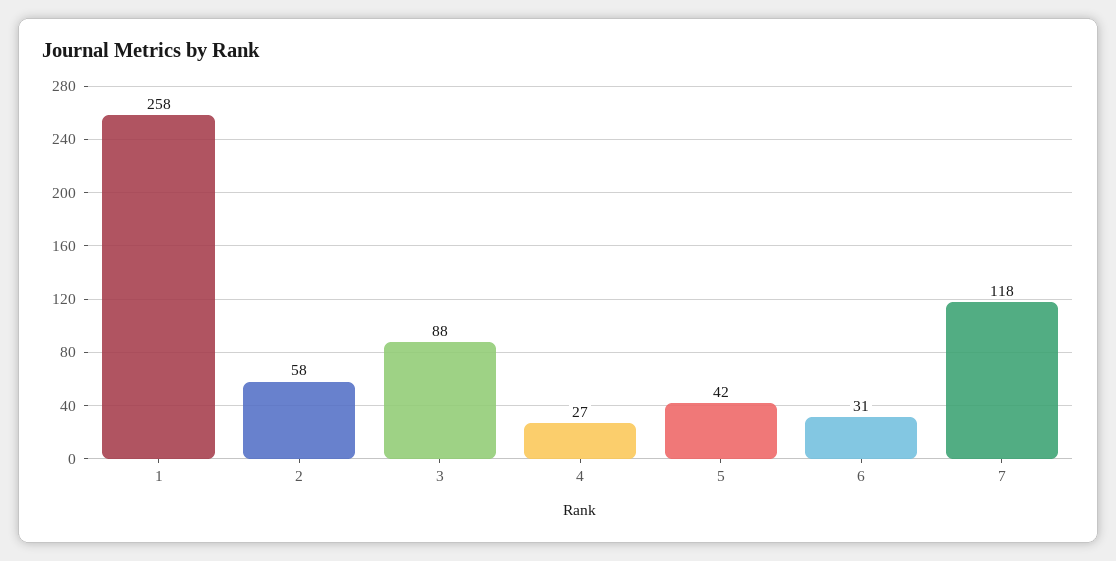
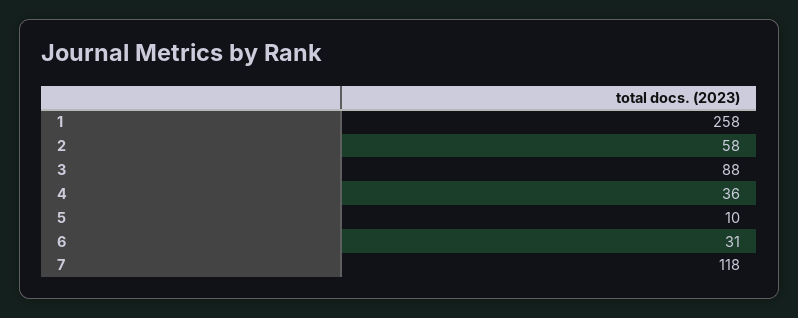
  {
    "1": 258,
    "2": 58,
    "3": 88,
-   "4": 27,
+   "4": 36,
-   "5": 42,
+   "5": 10,
    "6": 31,
    "7": 118
  }

